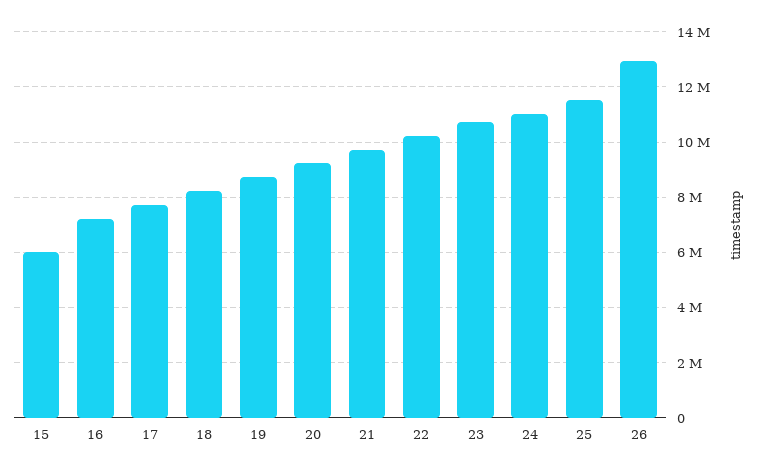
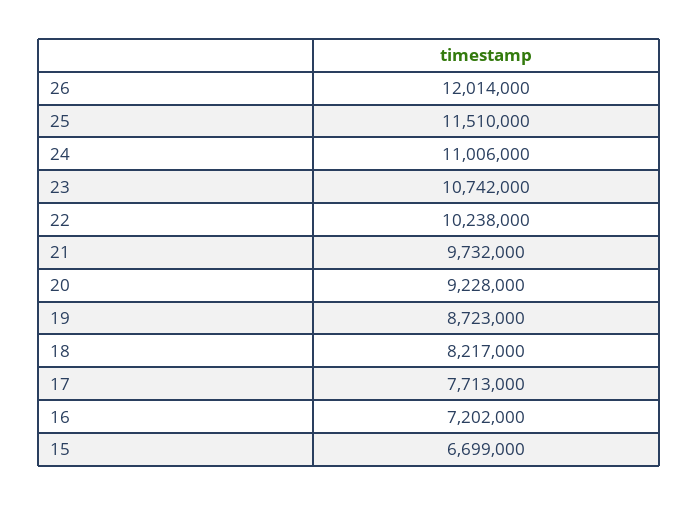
  {
-   "15": 6000000,
+   "15": 6699000,
    "16": 7202000,
    "17": 7713000,
    "18": 8217000,
    "19": 8723000,
    "20": 9228000,
    "21": 9732000,
    "22": 10238000,
    "23": 10742000,
    "24": 11006000,
    "25": 11510000,
-   "26": 13000000
+   "26": 12014000
  }

